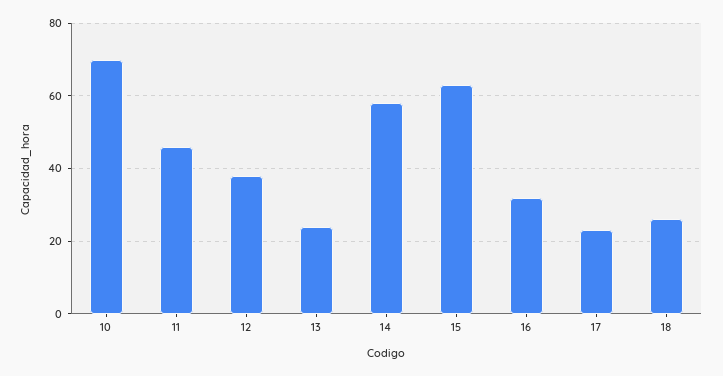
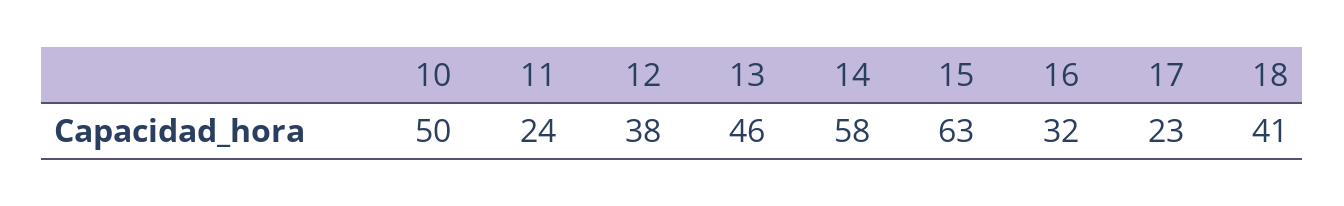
  {
-   "10": 70,
+   "10": 50,
-   "11": 45,
+   "11": 24,
    "12": 38,
-   "13": 25,
+   "13": 46,
    "14": 58,
    "15": 63,
    "16": 32,
    "17": 23,
-   "18": 25
+   "18": 41
  }

